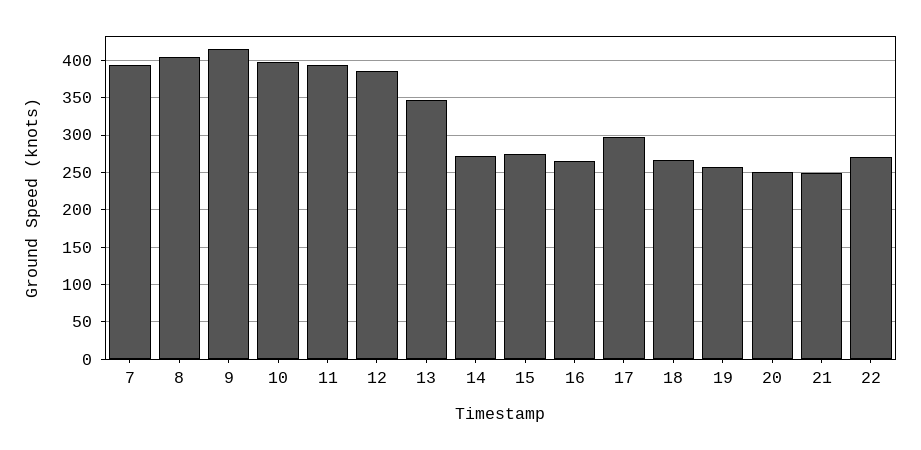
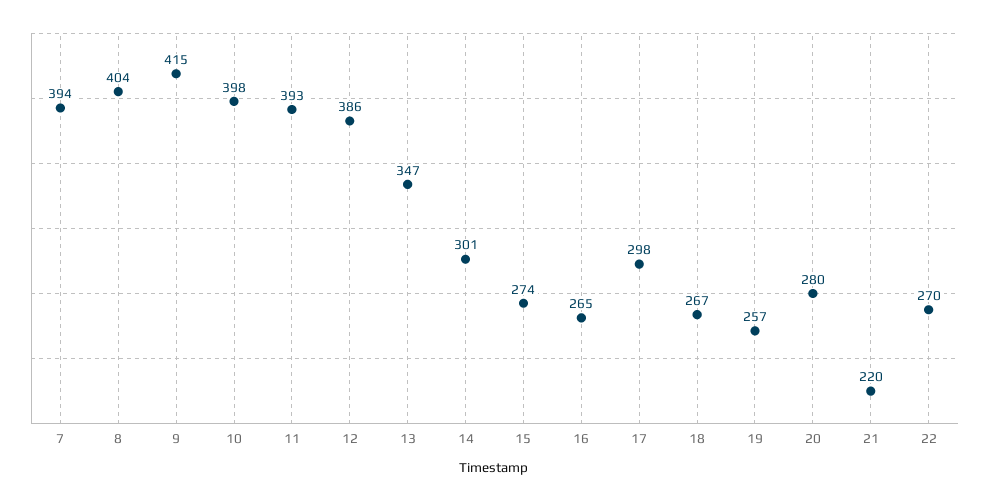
  {
    "7": 394,
    "8": 404,
    "9": 415,
    "10": 398,
    "11": 393,
    "12": 386,
    "13": 347,
-   "14": 270,
+   "14": 301,
    "15": 274,
    "16": 265,
    "17": 298,
    "18": 267,
    "19": 257,
-   "20": 250,
+   "20": 280,
-   "21": 250,
+   "21": 220,
    "22": 270
  }

